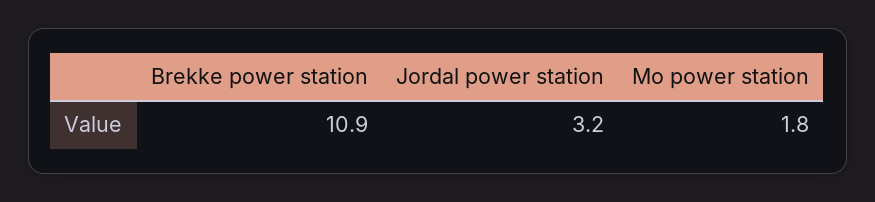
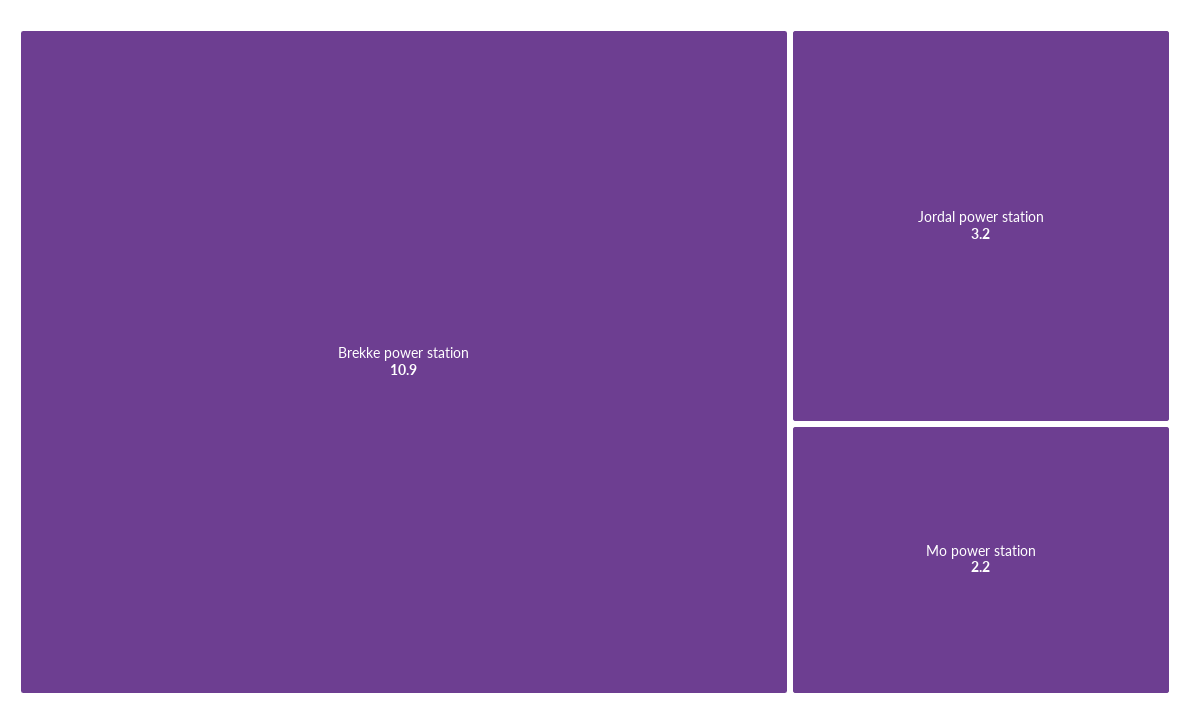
  {
    "Brekke power station": 10.9,
    "Jordal power station": 3.2,
-   "Mo power station": 1.8
+   "Mo power station": 2.2
  }

